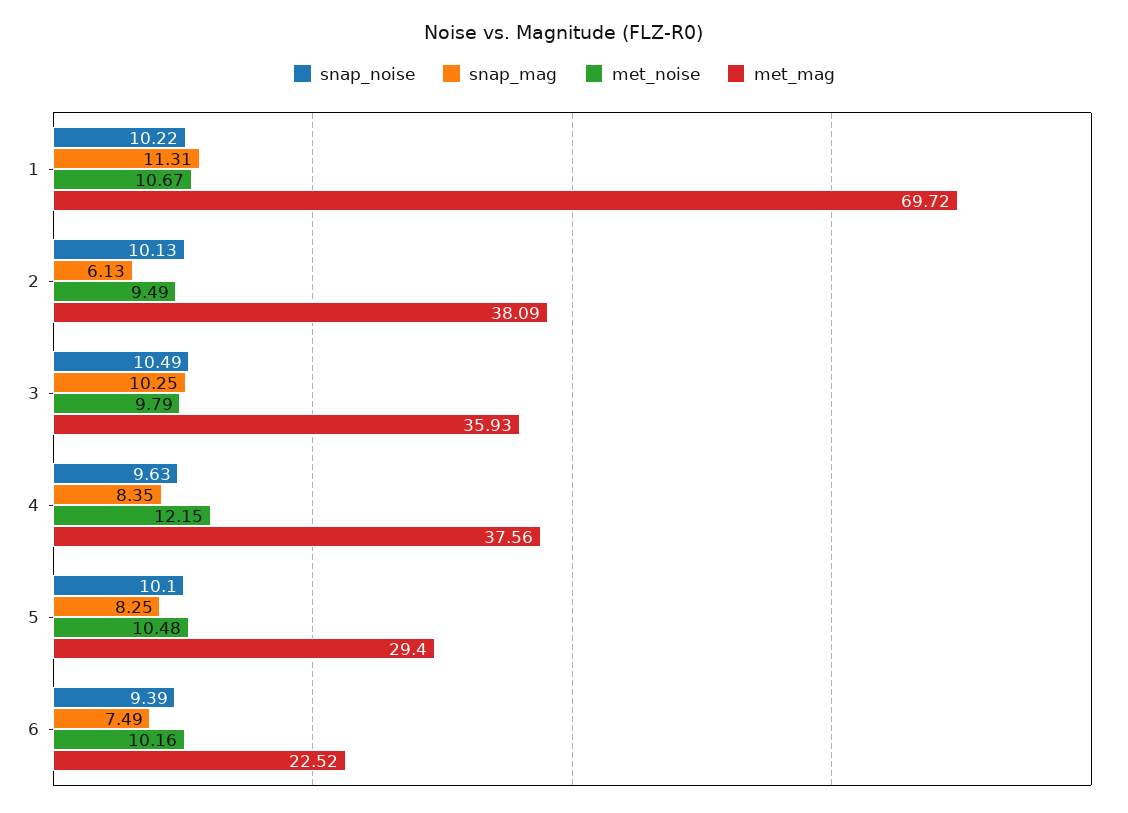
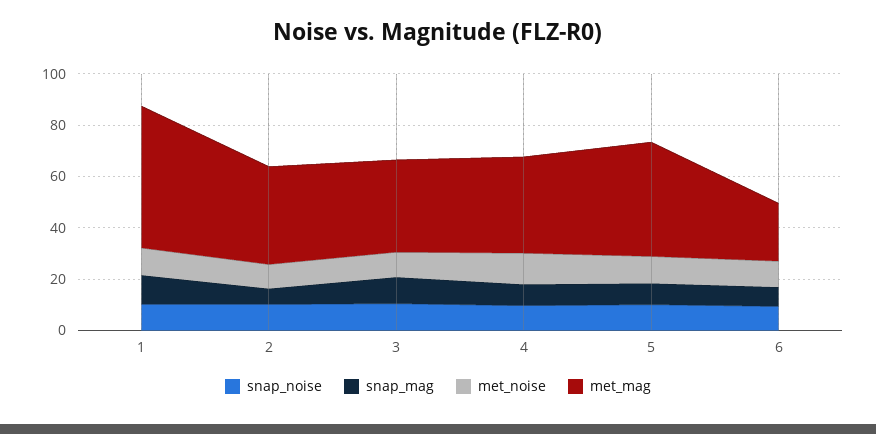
  {
    "snap_noise": {
      "1": 10.22,
      "2": 10.13,
      "3": 10.49,
      "4": 9.63,
      "5": 10.1,
      "6": 9.39
    },
    "snap_mag": {
      "1": 11.31,
      "2": 6.13,
      "3": 10.25,
      "4": 8.35,
      "5": 8.25,
      "6": 7.49
    },
    "met_noise": {
      "1": 10.67,
      "2": 9.49,
      "3": 9.79,
      "4": 12.15,
      "5": 10.48,
      "6": 10.16
    },
    "met_mag": {
-     "1": 69.72,
+     "1": 55,
      "2": 38.09,
      "3": 35.93,
      "4": 37.56,
-     "5": 29.4,
+     "5": 45,
      "6": 22.52
    }
  }

